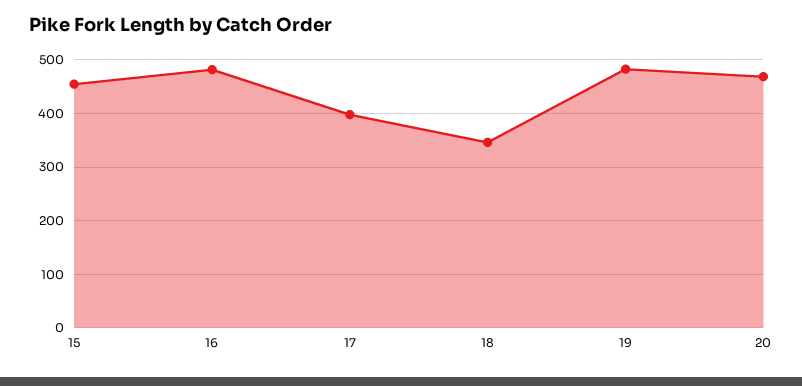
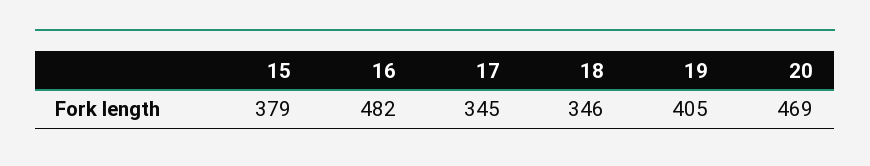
  {
-   "15": 460,
+   "15": 379,
    "16": 482,
-   "17": 400,
+   "17": 345,
    "18": 346,
-   "19": 480,
+   "19": 405,
    "20": 469
  }

